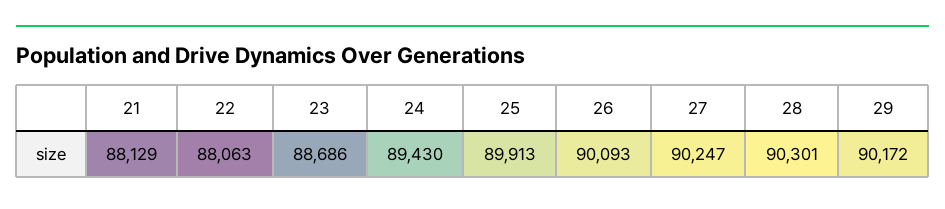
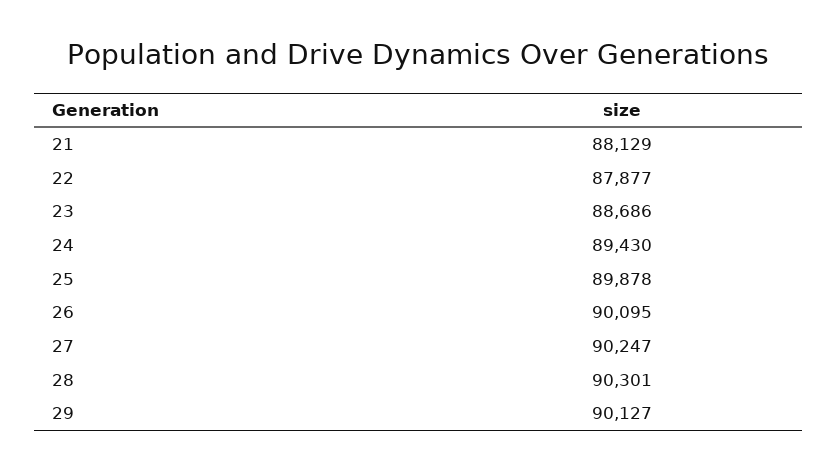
  {
    "21": 88129,
-   "22": 88063,
+   "22": 87877,
    "23": 88686,
    "24": 89430,
-   "25": 89913,
+   "25": 89878,
-   "26": 90093,
+   "26": 90095,
    "27": 90247,
    "28": 90301,
-   "29": 90172
+   "29": 90127
  }

